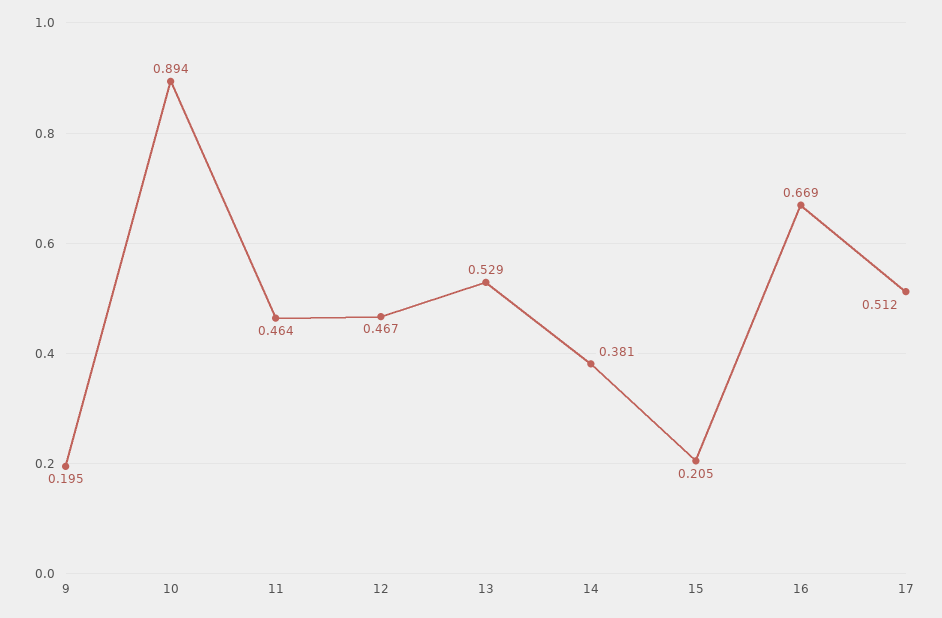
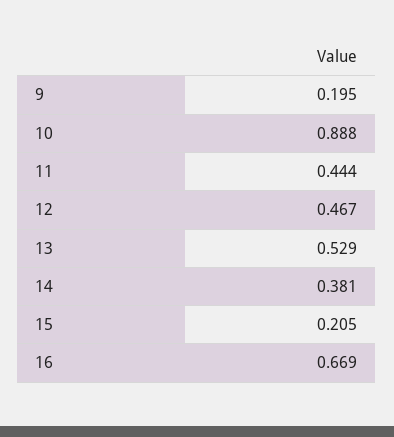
  {
    "9": 0.195,
-   "10": 0.894,
+   "10": 0.888,
-   "11": 0.464,
+   "11": 0.444,
    "12": 0.467,
    "13": 0.529,
    "14": 0.381,
    "15": 0.205,
-   "16": 0.669,
+   "16": 0.669
-   "17": 0.512
  }

